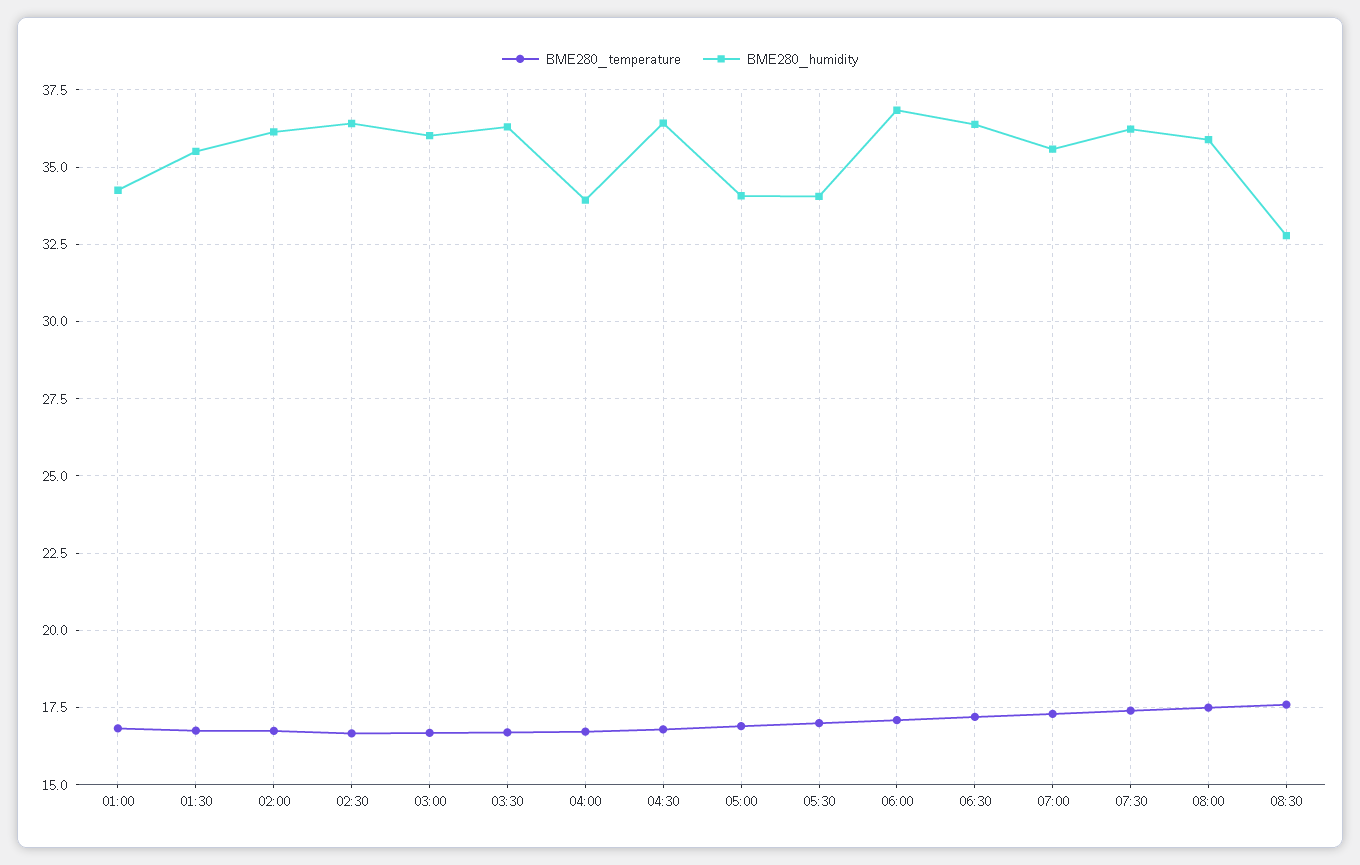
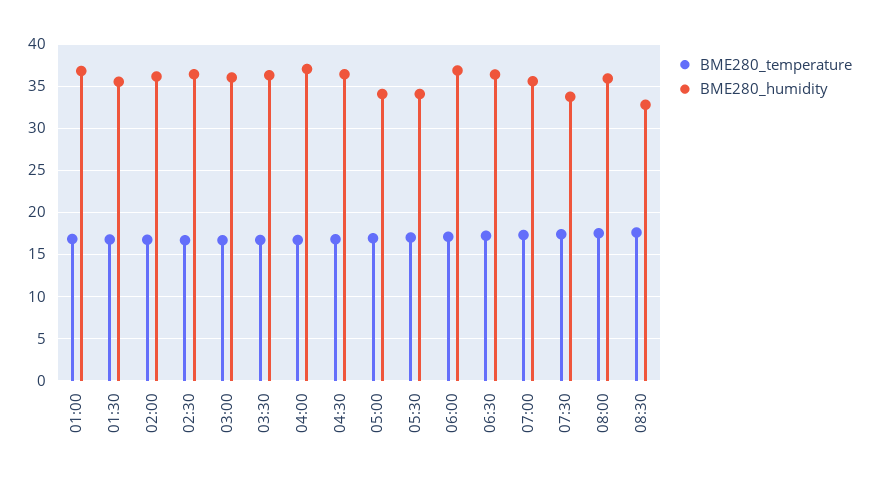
  {
    "BME280_temperature": {
      "01:00": 16.75,
      "01:30": 16.75,
      "02:00": 16.75,
      "02:30": 16.75,
      "03:00": 16.75,
      "03:30": 16.75,
      "04:00": 16.75,
      "04:30": 16.75,
      "05:00": 17,
      "05:30": 17,
      "06:00": 17,
      "06:30": 17.25,
      "07:00": 17.25,
      "07:30": 17.5,
      "08:00": 17.5,
      "08:30": 17.5
    },
    "BME280_humidity": {
-     "01:00": 34.25,
+     "01:00": 37,
      "01:30": 35.5,
      "02:00": 36.25,
      "02:30": 36.5,
      "03:00": 36,
      "03:30": 36.25,
-     "04:00": 34,
+     "04:00": 37,
      "04:30": 36.5,
      "05:00": 34,
      "05:30": 34,
      "06:00": 36.75,
      "06:30": 36.5,
      "07:00": 35.5,
-     "07:30": 36.25,
+     "07:30": 34,
      "08:00": 36,
      "08:30": 32.75
    }
  }

